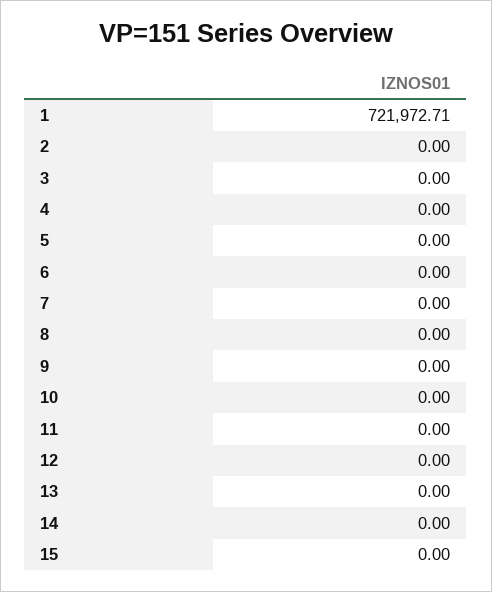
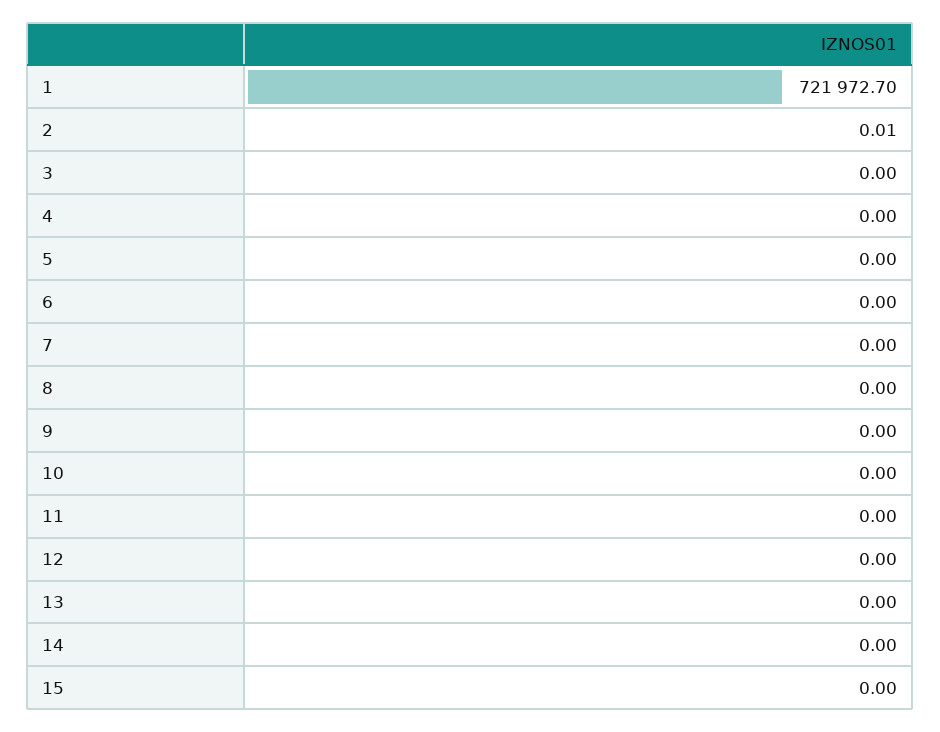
  {
-   "1": 721972.71,
+   "1": 721972.7,
-   "2": 0,
+   "2": 0.01,
    "3": 0,
    "4": 0,
    "5": 0,
    "6": 0,
    "7": 0,
    "8": 0,
    "9": 0,
    "10": 0,
    "11": 0,
    "12": 0,
    "13": 0,
    "14": 0,
    "15": 0
  }

